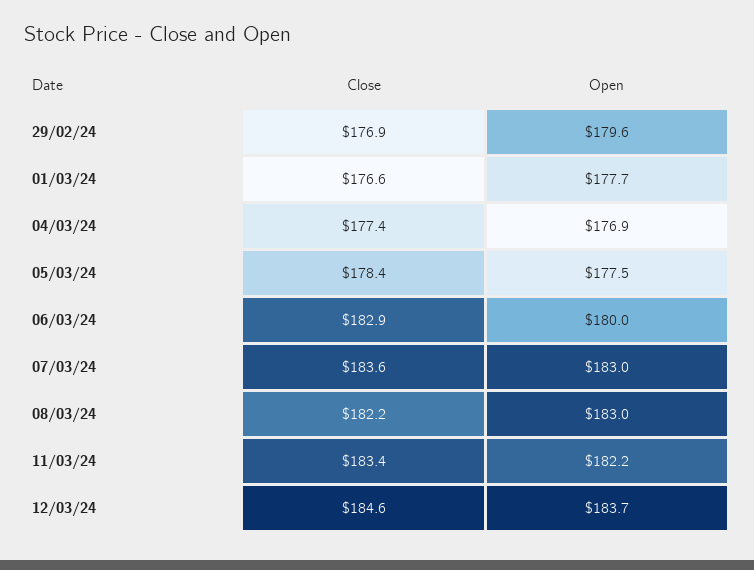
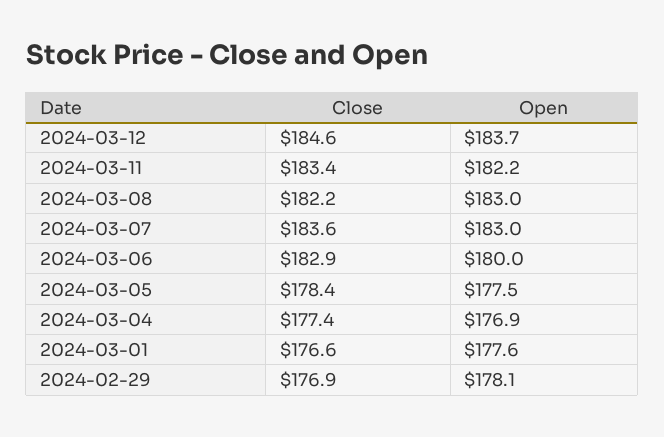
  {
    "Close": {
      "29/02/24": 176.9,
      "01/03/24": 176.6,
      "04/03/24": 177.4,
      "05/03/24": 178.4,
      "06/03/24": 182.9,
      "07/03/24": 183.6,
      "08/03/24": 182.2,
      "11/03/24": 183.4,
      "12/03/24": 184.6
    },
    "Open": {
-     "29/02/24": 179.6,
+     "29/02/24": 178.1,
-     "01/03/24": 177.7,
+     "01/03/24": 177.6,
      "04/03/24": 176.9,
      "05/03/24": 177.5,
      "06/03/24": 180,
      "07/03/24": 183,
      "08/03/24": 183,
      "11/03/24": 182.2,
      "12/03/24": 183.7
    }
  }

